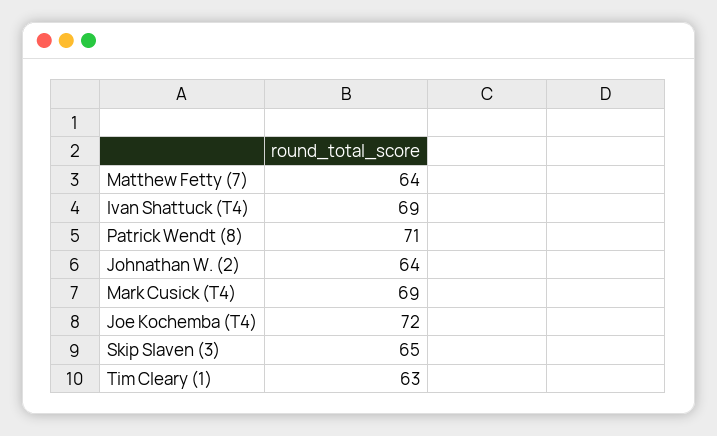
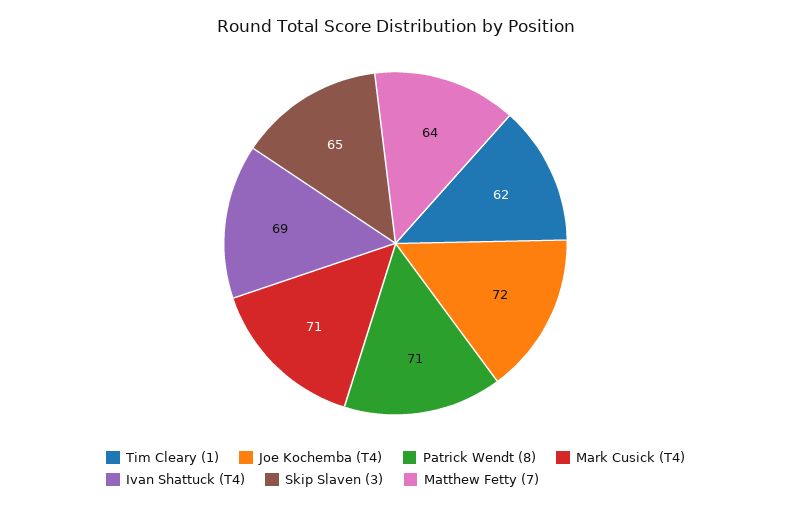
  {
    "Matthew Fetty (7)": 64,
    "Ivan Shattuck (T4)": 69,
    "Patrick Wendt (8)": 71,
-   "Johnathan W. (2)": 64,
-   "Mark Cusick (T4)": 69,
+   "Mark Cusick (T4)": 71,
    "Joe Kochemba (T4)": 72,
    "Skip Slaven (3)": 65,
-   "Tim Cleary (1)": 63
+   "Tim Cleary (1)": 62
  }

